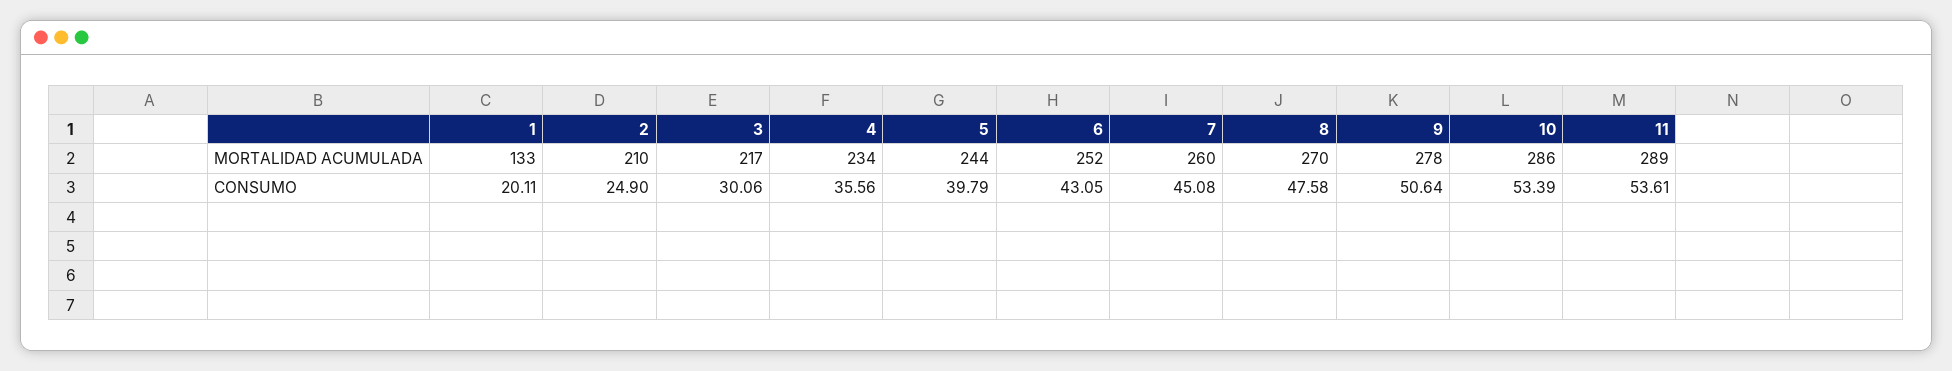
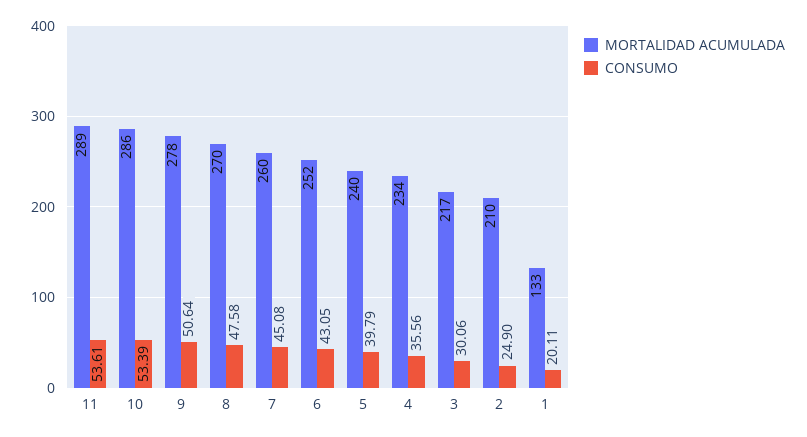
  {
    "MORTALIDAD ACUMULADA": {
      "1": 133,
      "2": 210,
      "3": 217,
      "4": 234,
-     "5": 244,
+     "5": 240,
      "6": 252,
      "7": 260,
      "8": 270,
      "9": 278,
      "10": 286,
      "11": 289
    },
    "CONSUMO": {
      "1": 20.11,
      "2": 24.9,
      "3": 30.06,
      "4": 35.56,
      "5": 39.79,
      "6": 43.05,
      "7": 45.08,
      "8": 47.58,
      "9": 50.64,
      "10": 53.39,
      "11": 53.61
    }
  }

